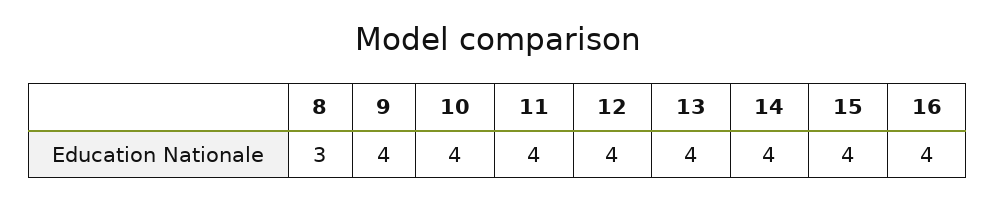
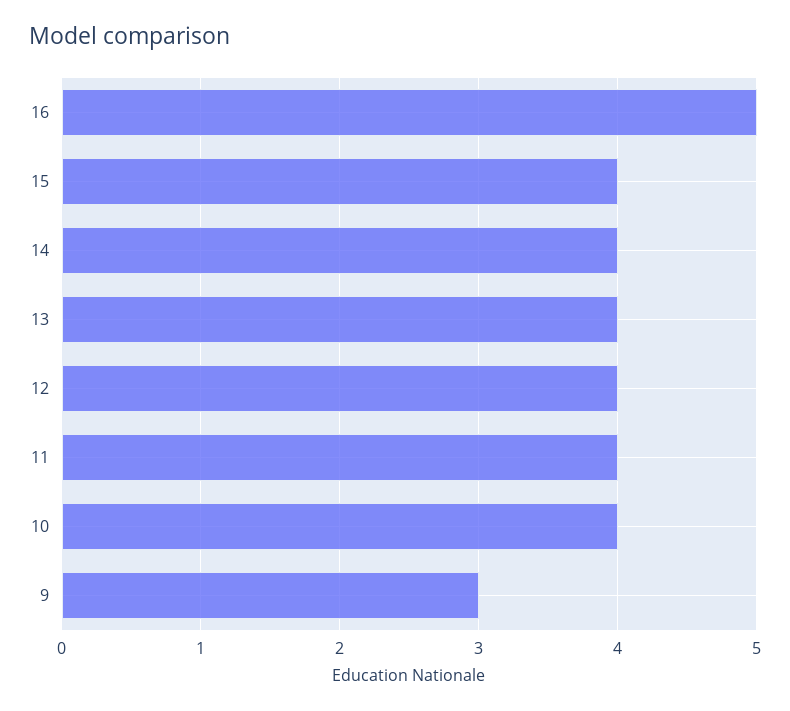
  {
-   "8": 3,
-   "9": 4,
+   "9": 3,
    "10": 4,
    "11": 4,
    "12": 4,
    "13": 4,
    "14": 4,
    "15": 4,
-   "16": 4
+   "16": 5
  }

